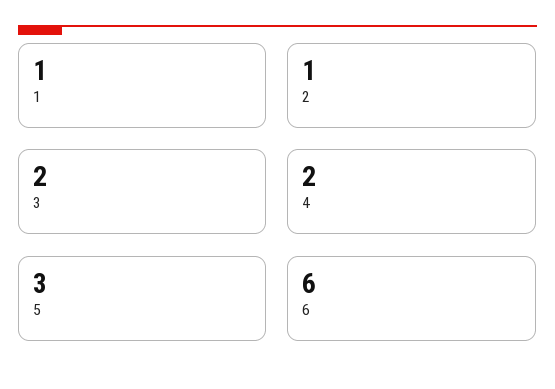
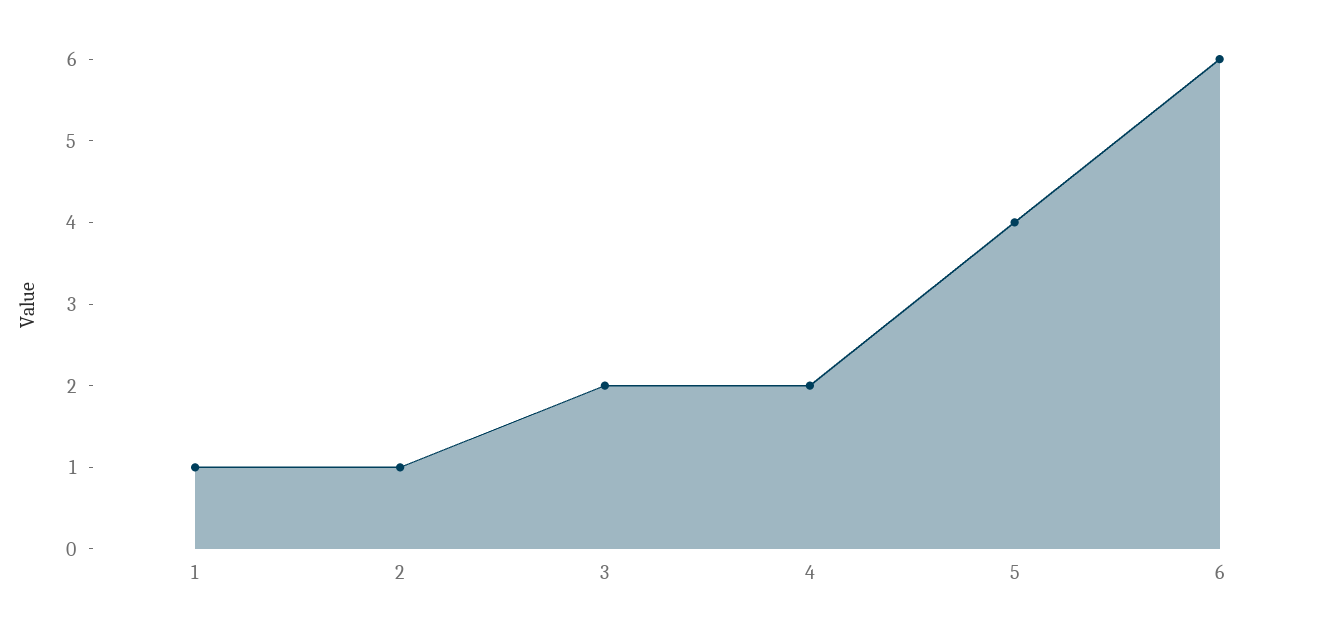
  {
    "1": 1,
    "2": 1,
    "3": 2,
    "4": 2,
-   "5": 3,
+   "5": 4,
    "6": 6
  }

